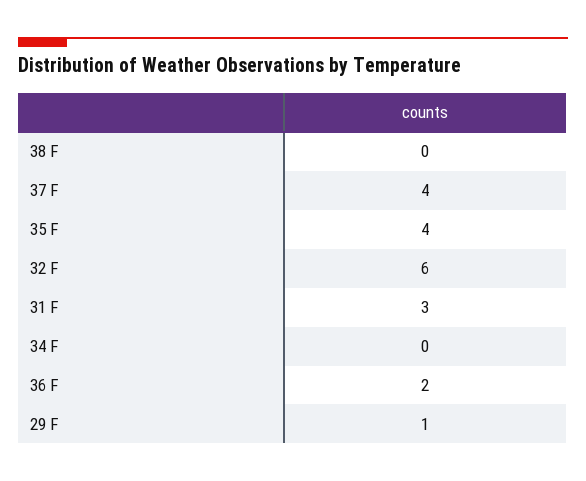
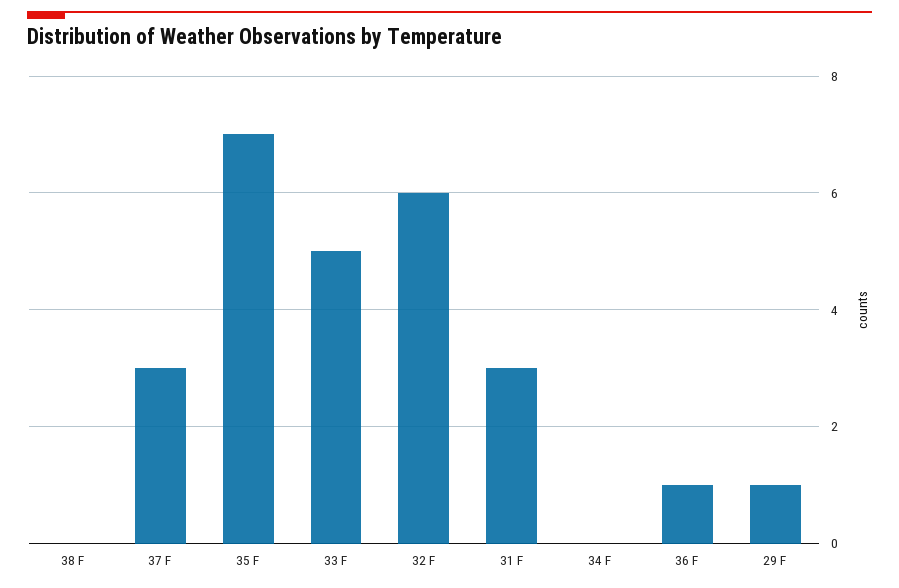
  {
    "38 F": 0,
-   "37 F": 4,
+   "37 F": 3,
-   "35 F": 4,
+   "35 F": 7,
    "32 F": 6,
    "31 F": 3,
    "34 F": 0,
-   "36 F": 2,
+   "36 F": 1,
-   "29 F": 1
+   "29 F": 1,
+   "33 F": 5
  }

